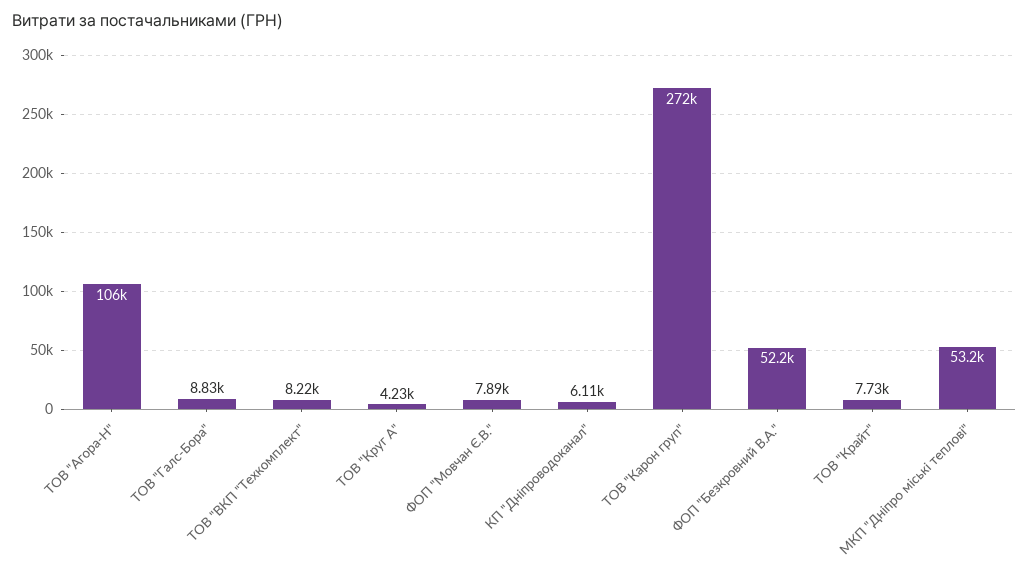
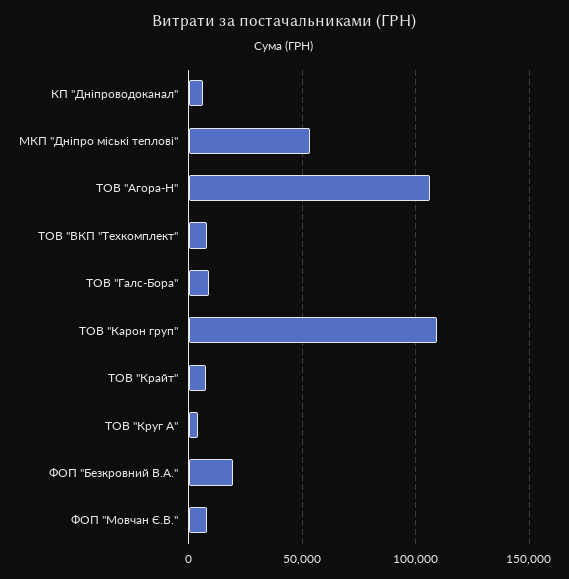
  {
    "ТОВ \"Агора-Н\"": 106000,
    "ТОВ \"Галс-Бора\"": 8830,
    "ТОВ \"ВКП \"Техкомплект\"": 8220,
    "ТОВ \"Круг А\"": 4230,
    "ФОП \"Мовчан Є.В.\"": 7890,
    "КП \"Дніпроводоканал\"": 6110,
-   "ТОВ \"Карон груп\"": 272000,
+   "ТОВ \"Карон груп\"": 110000,
-   "ФОП \"Безкровний В.А.\"": 52200,
+   "ФОП \"Безкровний В.А.\"": 20000,
    "ТОВ \"Крайт\"": 7730,
    "МКП \"Дніпро міські теплові\"": 53200
  }

